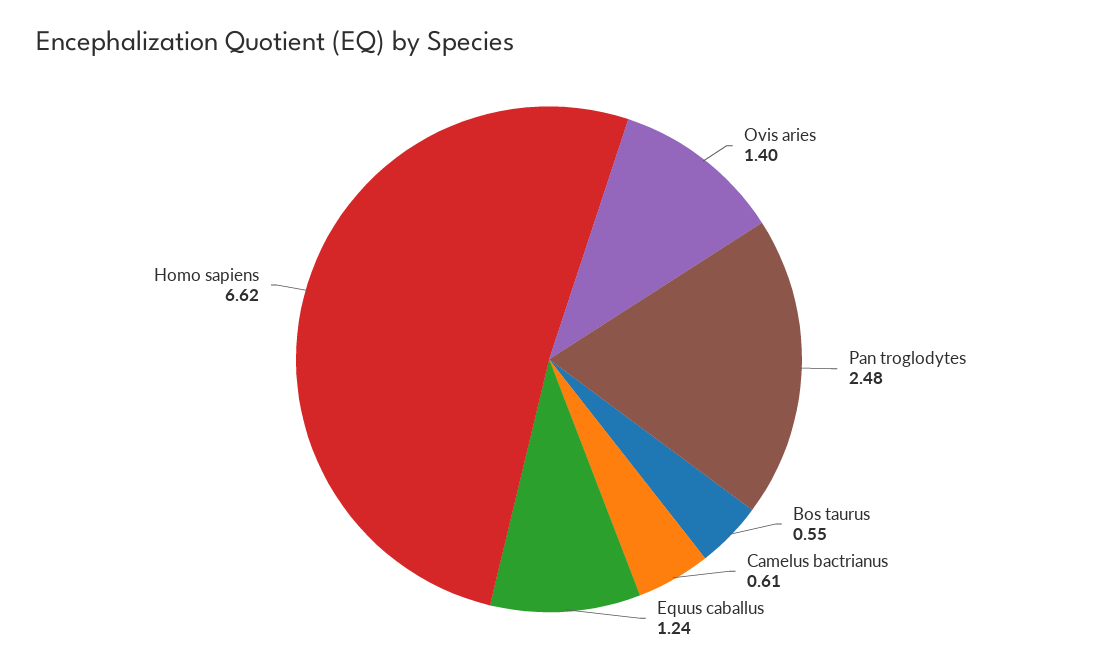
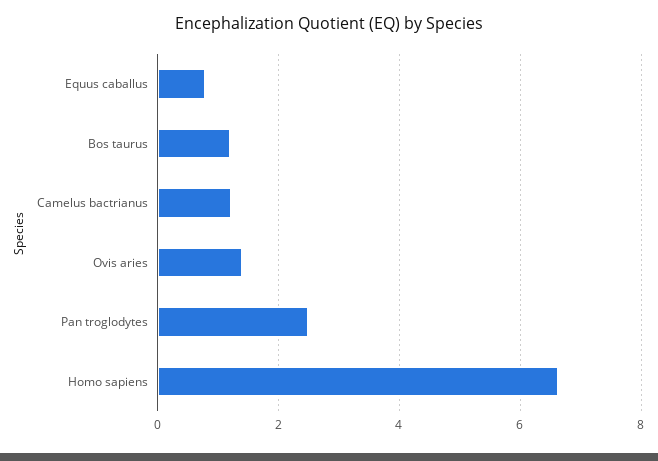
  {
    "Ovis aries": 1.4,
    "Pan troglodytes": 2.48,
-   "Bos taurus": 0.55,
+   "Bos taurus": 1.2,
-   "Camelus bactrianus": 0.61,
+   "Camelus bactrianus": 1.2,
-   "Equus caballus": 1.24,
+   "Equus caballus": 0.8,
    "Homo sapiens": 6.62
  }

